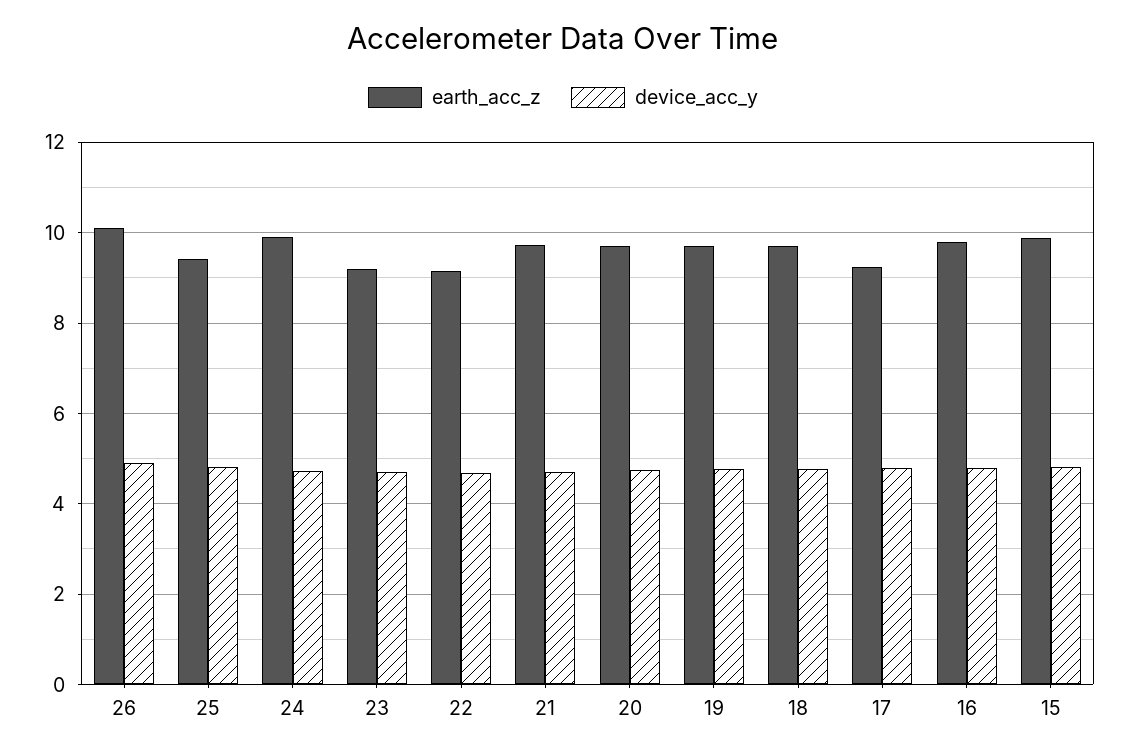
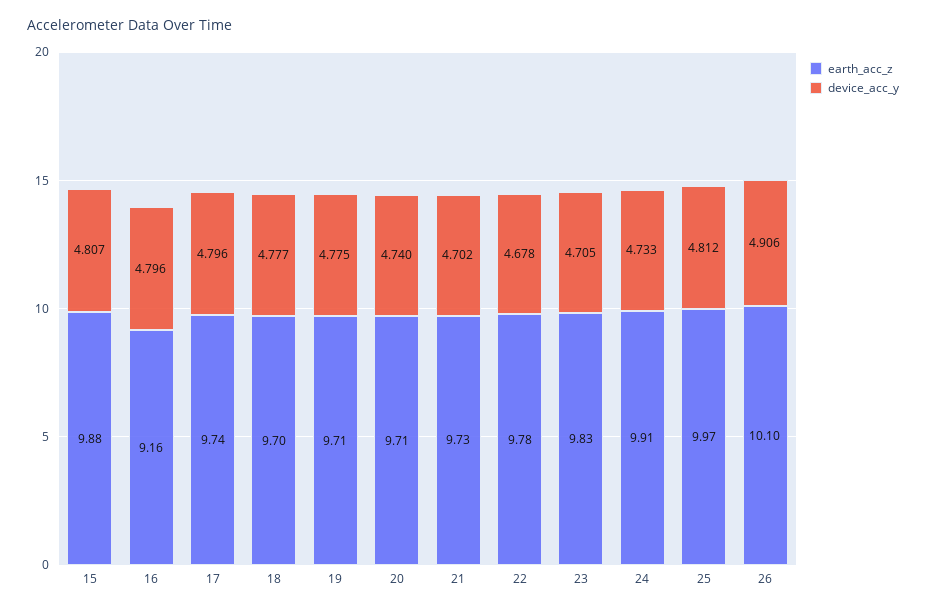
  {
    "earth_acc_z": {
      "26": 10.1,
-     "25": 9.4,
+     "25": 9.97,
      "24": 9.91,
-     "23": 9.2,
+     "23": 9.83,
-     "22": 9.2,
+     "22": 9.78,
      "21": 9.73,
      "20": 9.71,
      "19": 9.71,
      "18": 9.7,
-     "17": 9.2,
+     "17": 9.74,
-     "16": 9.8,
+     "16": 9.16,
      "15": 9.88
    },
    "device_acc_y": {
      "26": 4.906,
      "25": 4.812,
      "24": 4.733,
      "23": 4.705,
      "22": 4.678,
      "21": 4.702,
      "20": 4.74,
      "19": 4.775,
      "18": 4.777,
      "17": 4.796,
      "16": 4.796,
      "15": 4.807
    }
  }

